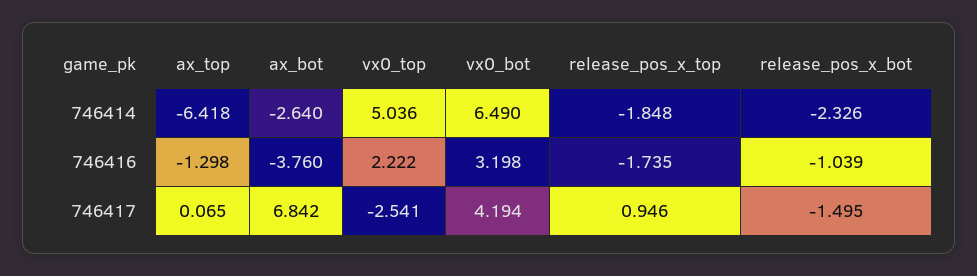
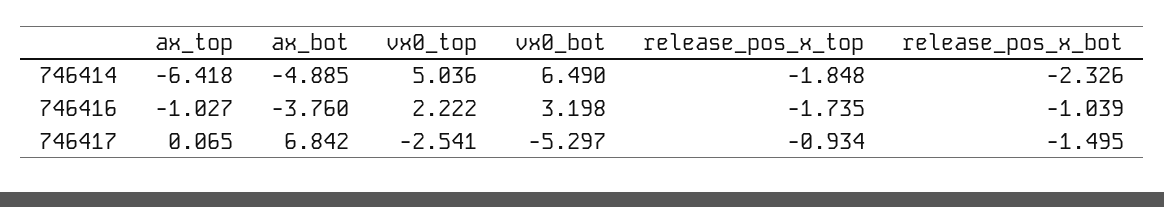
  {
    "ax_top": {
      "746414": -6.418,
-     "746416": -1.298,
+     "746416": -1.027,
      "746417": 0.065
    },
    "ax_bot": {
-     "746414": -2.64,
+     "746414": -4.885,
      "746416": -3.76,
      "746417": 6.842
    },
    "vx0_top": {
      "746414": 5.036,
      "746416": 2.222,
      "746417": -2.541
    },
    "vx0_bot": {
      "746414": 6.49,
      "746416": 3.198,
-     "746417": 4.194
+     "746417": -5.297
    },
    "release_pos_x_top": {
      "746414": -1.848,
      "746416": -1.735,
-     "746417": 0.946
+     "746417": -0.934
    },
    "release_pos_x_bot": {
      "746414": -2.326,
      "746416": -1.039,
      "746417": -1.495
    }
  }

